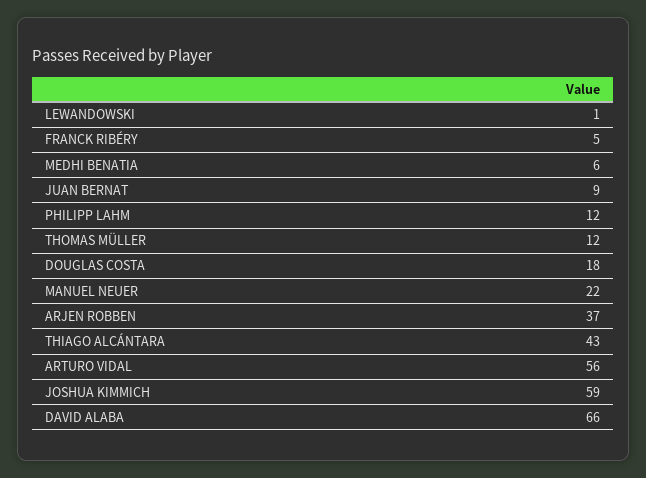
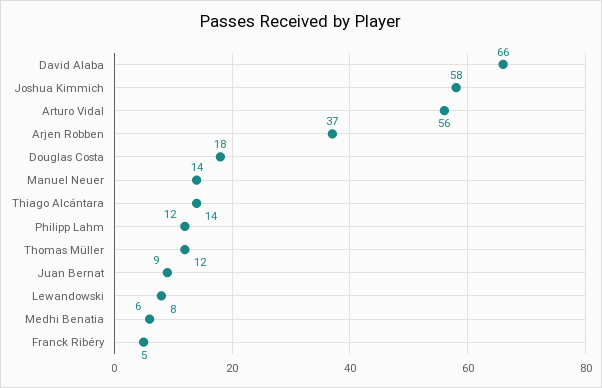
  {
-   "LEWANDOWSKI": 1,
+   "LEWANDOWSKI": 8,
    "FRANCK RIBÉRY": 5,
    "MEDHI BENATIA": 6,
    "JUAN BERNAT": 9,
    "PHILIPP LAHM": 12,
    "THOMAS MÜLLER": 12,
    "DOUGLAS COSTA": 18,
-   "MANUEL NEUER": 22,
+   "MANUEL NEUER": 14,
    "ARJEN ROBBEN": 37,
-   "THIAGO ALCÁNTARA": 43,
+   "THIAGO ALCÁNTARA": 14,
    "ARTURO VIDAL": 56,
-   "JOSHUA KIMMICH": 59,
+   "JOSHUA KIMMICH": 58,
    "DAVID ALABA": 66
  }

